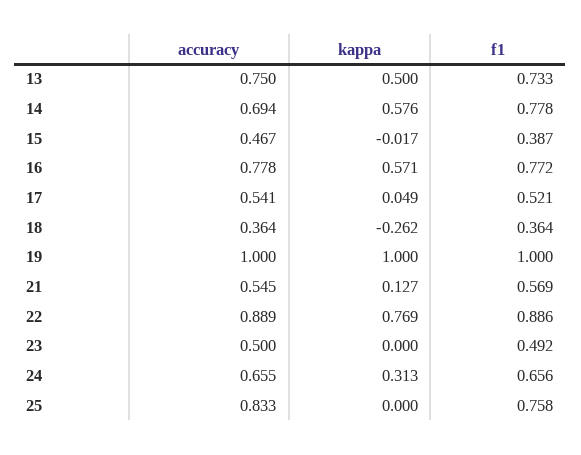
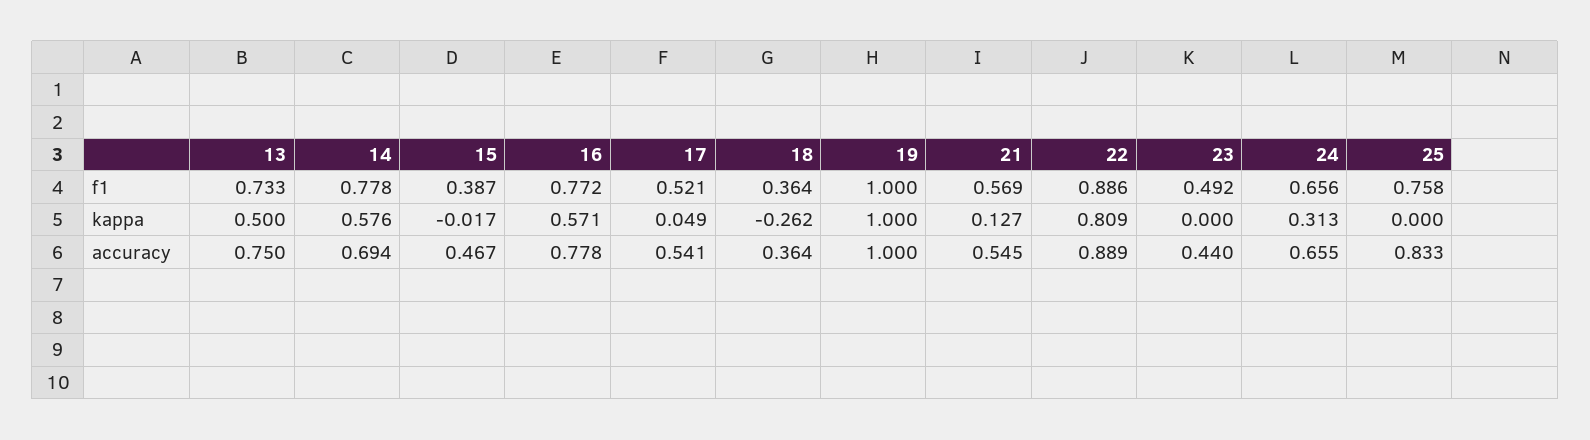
  {
    "accuracy": {
      "13": 0.75,
      "14": 0.694,
      "15": 0.467,
      "16": 0.778,
      "17": 0.541,
      "18": 0.364,
      "19": 1,
      "21": 0.545,
      "22": 0.889,
-     "23": 0.5,
+     "23": 0.44,
      "24": 0.655,
      "25": 0.833
    },
    "kappa": {
      "13": 0.5,
      "14": 0.576,
      "15": -0.017,
      "16": 0.571,
      "17": 0.049,
      "18": -0.262,
      "19": 1,
      "21": 0.127,
-     "22": 0.769,
+     "22": 0.809,
      "23": 0,
      "24": 0.313,
      "25": 0
    },
    "f1": {
      "13": 0.733,
      "14": 0.778,
      "15": 0.387,
      "16": 0.772,
      "17": 0.521,
      "18": 0.364,
      "19": 1,
      "21": 0.569,
      "22": 0.886,
      "23": 0.492,
      "24": 0.656,
      "25": 0.758
    }
  }

